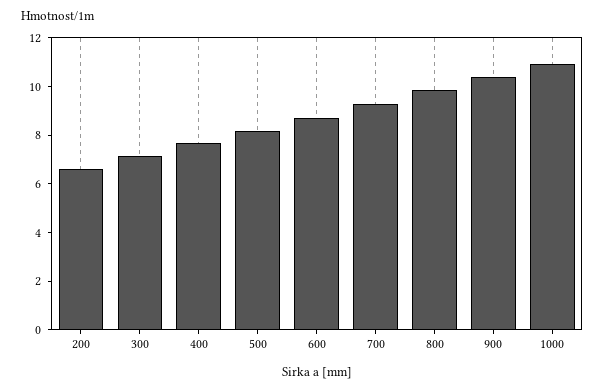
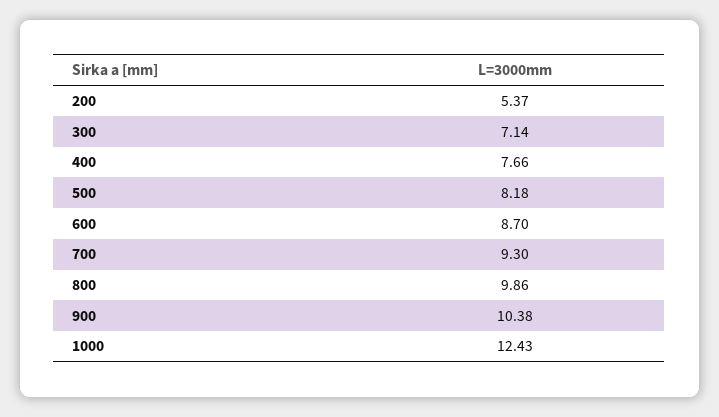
  {
-   "200": 6.5,
+   "200": 5.37,
    "300": 7.14,
    "400": 7.66,
    "500": 8.18,
    "600": 8.7,
    "700": 9.3,
    "800": 9.86,
    "900": 10.38,
-   "1000": 11
+   "1000": 12.43
  }

